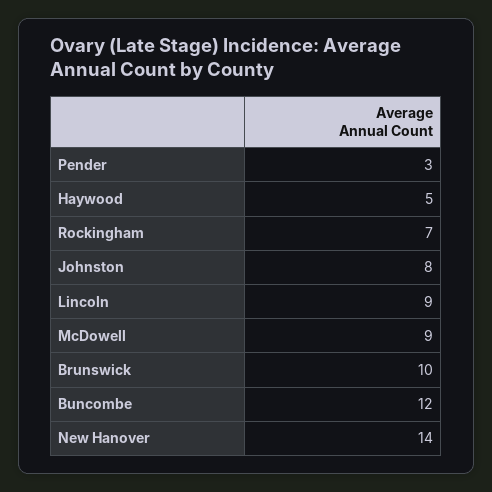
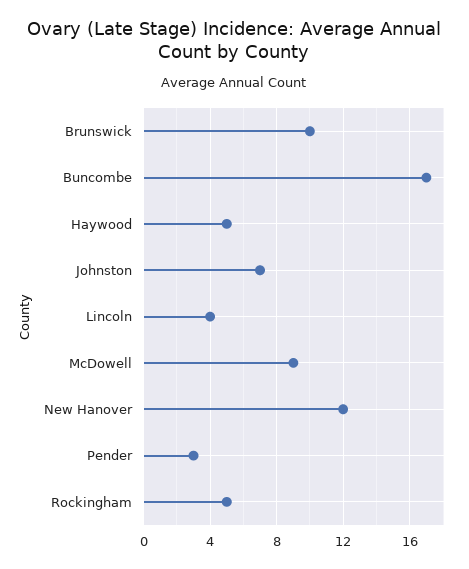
  {
    "Pender": 3,
    "Haywood": 5,
-   "Rockingham": 7,
+   "Rockingham": 5,
-   "Johnston": 8,
+   "Johnston": 7,
-   "Lincoln": 9,
+   "Lincoln": 4,
    "McDowell": 9,
    "Brunswick": 10,
-   "Buncombe": 12,
+   "Buncombe": 17,
-   "New Hanover": 14
+   "New Hanover": 12
  }

